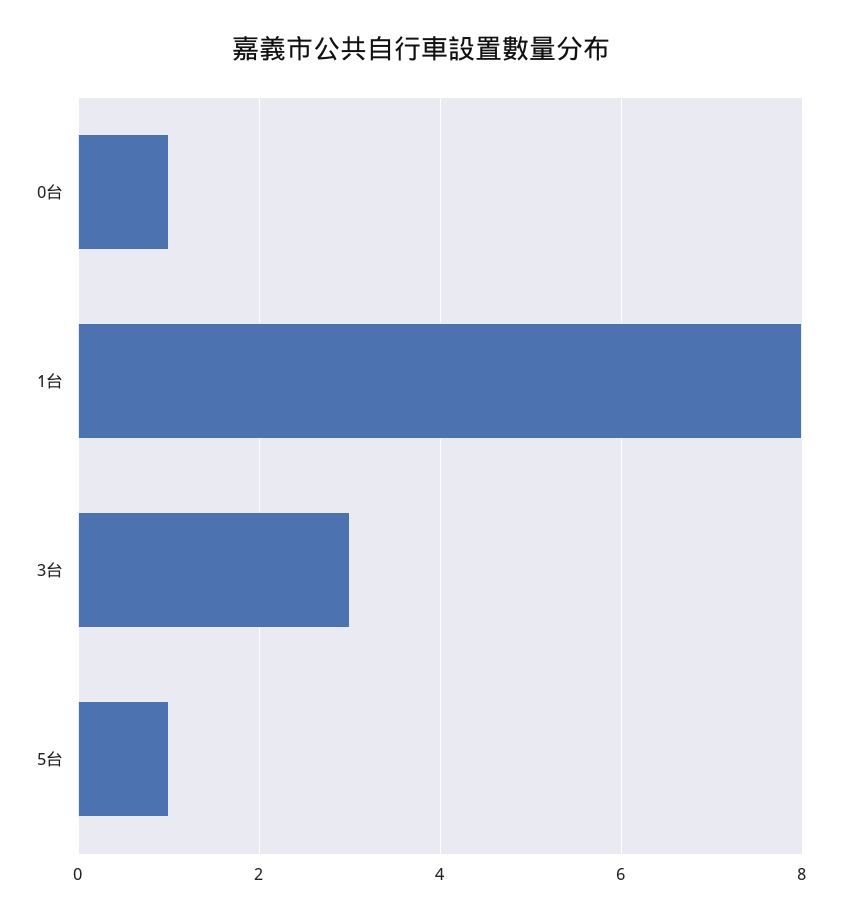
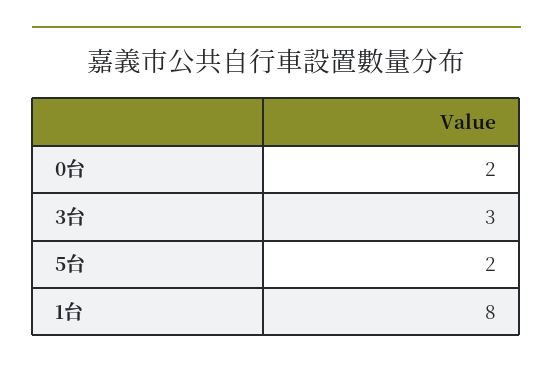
  {
-   "0台": 1,
+   "0台": 2,
    "1台": 8,
    "3台": 3,
-   "5台": 1
+   "5台": 2
  }

